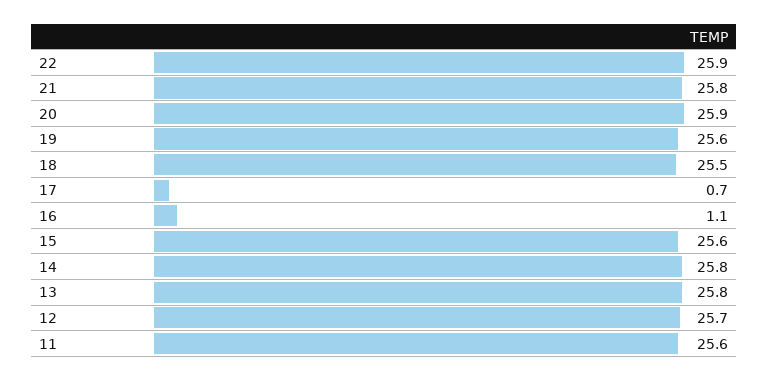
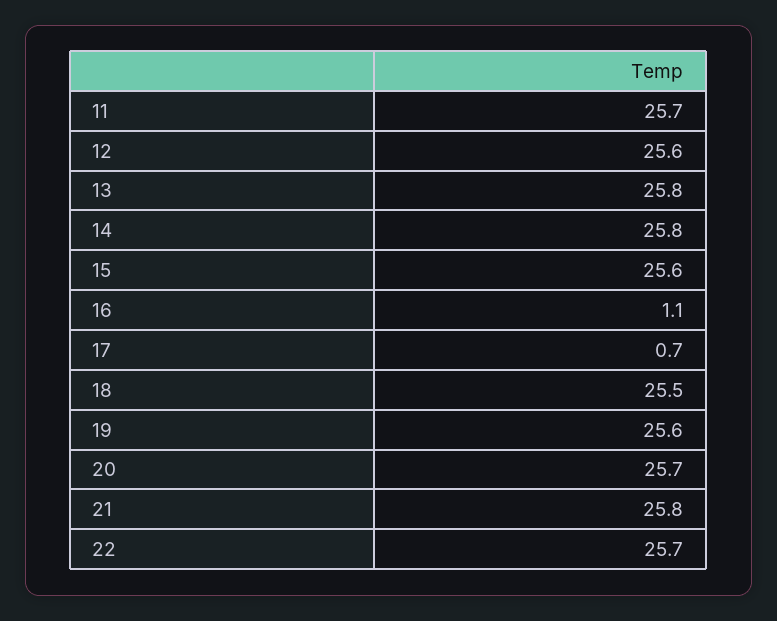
  {
-   "22": 25.9,
+   "22": 25.7,
    "21": 25.8,
-   "20": 25.9,
+   "20": 25.7,
    "19": 25.6,
    "18": 25.5,
    "17": 0.7,
    "16": 1.1,
    "15": 25.6,
    "14": 25.8,
    "13": 25.8,
-   "12": 25.7,
+   "12": 25.6,
-   "11": 25.6
+   "11": 25.7
  }

